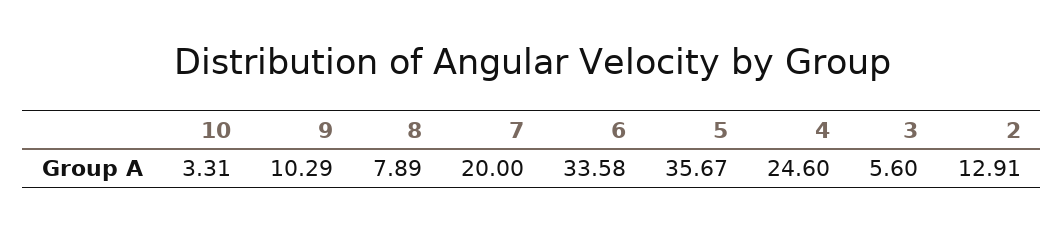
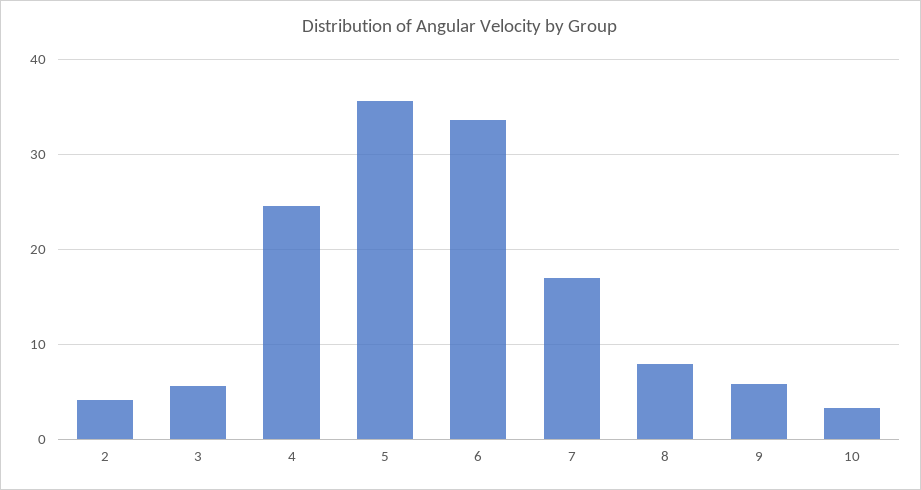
  {
    "10": 3.31,
-   "9": 10.29,
+   "9": 6,
    "8": 7.89,
-   "7": 20,
+   "7": 17,
    "6": 33.58,
    "5": 35.67,
    "4": 24.6,
    "3": 5.6,
-   "2": 12.91
+   "2": 4
  }

